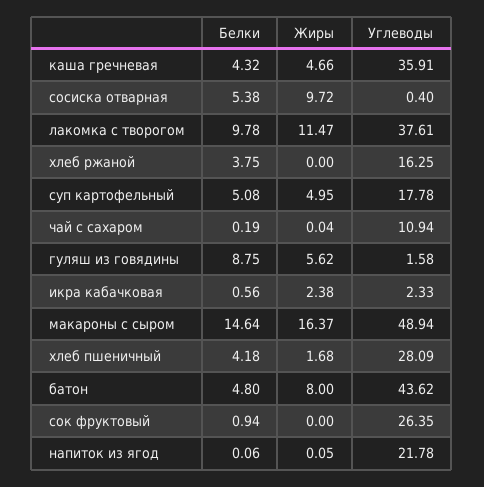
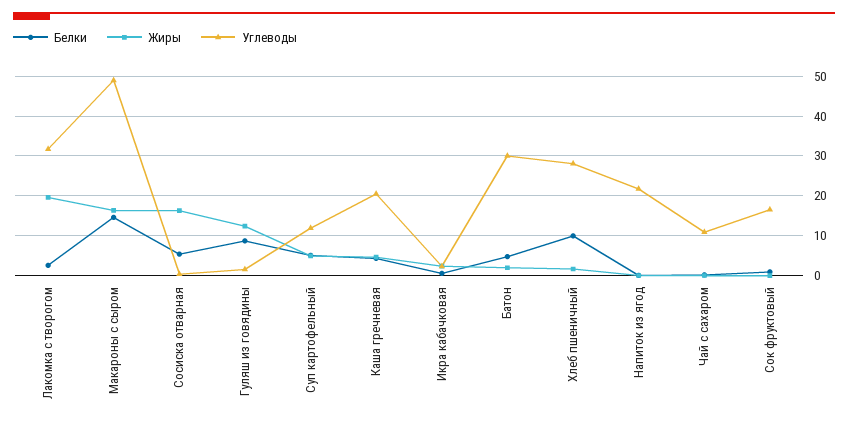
  {
    "Белки": {
      "каша гречневая": 4.32,
      "сосиска отварная": 5.38,
-     "лакомка с творогом": 9.78,
+     "лакомка с творогом": 2,
-     "хлеб ржаной": 3.75,
      "суп картофельный": 5.08,
      "чай с сахаром": 0.19,
      "гуляш из говядины": 8.75,
      "икра кабачковая": 0.56,
      "макароны с сыром": 14.64,
-     "хлеб пшеничный": 4.18,
+     "хлеб пшеничный": 10,
      "батон": 4.8,
      "сок фруктовый": 0.94,
      "напиток из ягод": 0.06
    },
    "Жиры": {
      "каша гречневая": 4.66,
-     "сосиска отварная": 9.72,
+     "сосиска отварная": 16,
-     "лакомка с творогом": 11.47,
+     "лакомка с творогом": 20,
-     "хлеб ржаной": 0,
      "суп картофельный": 4.95,
      "чай с сахаром": 0.04,
-     "гуляш из говядины": 5.62,
+     "гуляш из говядины": 12,
      "икра кабачковая": 2.38,
      "макароны с сыром": 16.37,
      "хлеб пшеничный": 1.68,
-     "батон": 8,
+     "батон": 2,
      "сок фруктовый": 0,
      "напиток из ягод": 0.05
    },
    "Углеводы": {
-     "каша гречневая": 35.91,
+     "каша гречневая": 20,
      "сосиска отварная": 0.4,
-     "лакомка с творогом": 37.61,
+     "лакомка с творогом": 32,
-     "хлеб ржаной": 16.25,
-     "суп картофельный": 17.78,
+     "суп картофельный": 12,
      "чай с сахаром": 10.94,
      "гуляш из говядины": 1.58,
      "икра кабачковая": 2.33,
      "макароны с сыром": 48.94,
      "хлеб пшеничный": 28.09,
-     "батон": 43.62,
+     "батон": 30,
-     "сок фруктовый": 26.35,
+     "сок фруктовый": 16,
      "напиток из ягод": 21.78
    }
  }

